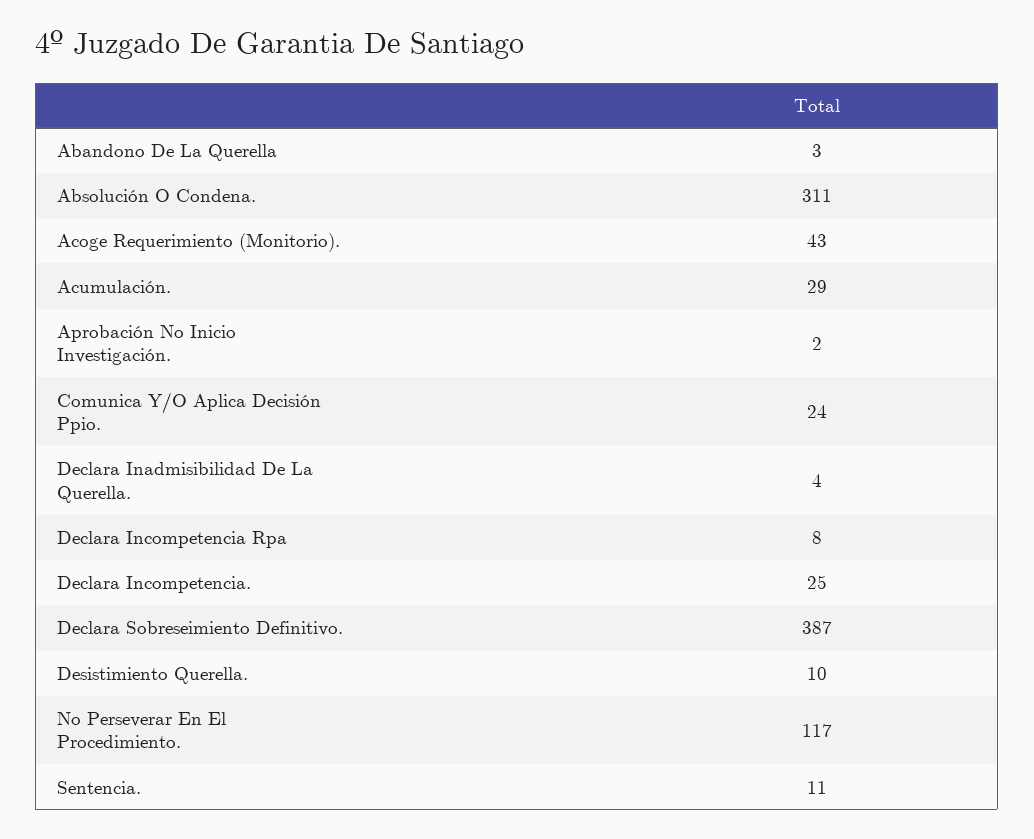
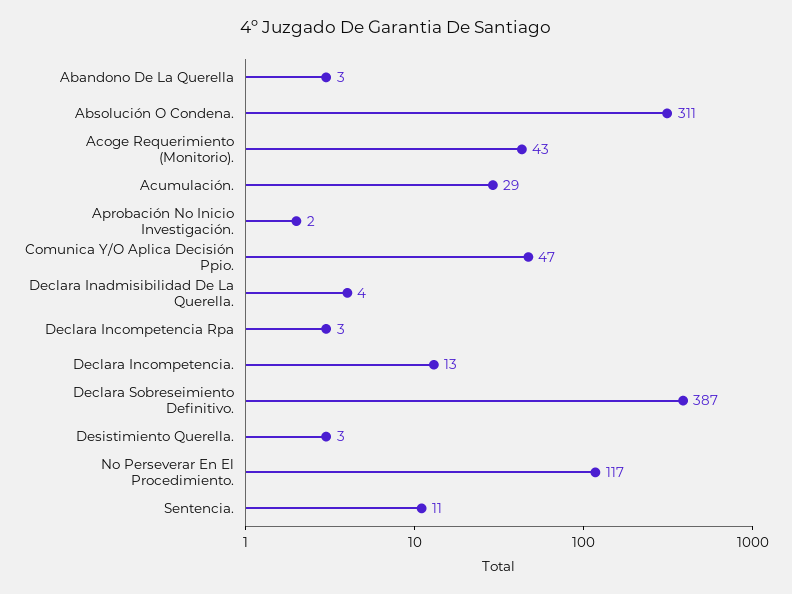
  {
    "Abandono De La Querella": 3,
    "Absolución O Condena.": 311,
    "Acoge Requerimiento (Monitorio).": 43,
    "Acumulación.": 29,
    "Aprobación No Inicio Investigación.": 2,
-   "Comunica Y/O Aplica Decisión Ppio.": 24,
+   "Comunica Y/O Aplica Decisión Ppio.": 47,
    "Declara Inadmisibilidad De La Querella.": 4,
-   "Declara Incompetencia Rpa": 8,
+   "Declara Incompetencia Rpa": 3,
-   "Declara Incompetencia.": 25,
+   "Declara Incompetencia.": 13,
    "Declara Sobreseimiento Definitivo.": 387,
-   "Desistimiento Querella.": 10,
+   "Desistimiento Querella.": 3,
    "No Perseverar En El Procedimiento.": 117,
    "Sentencia.": 11
  }

